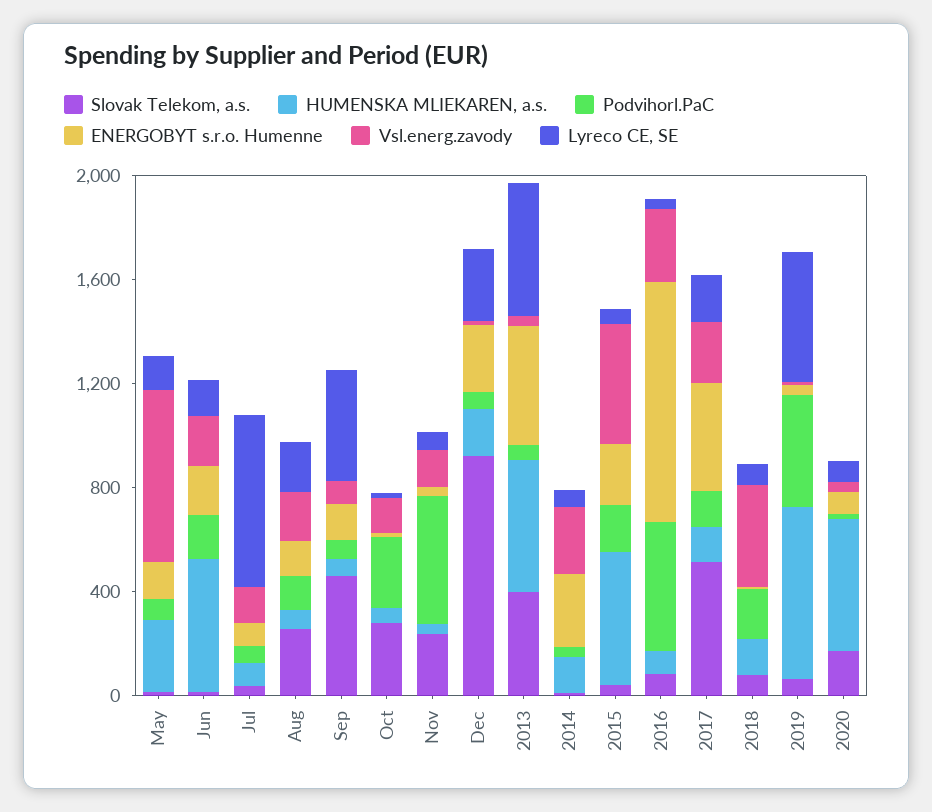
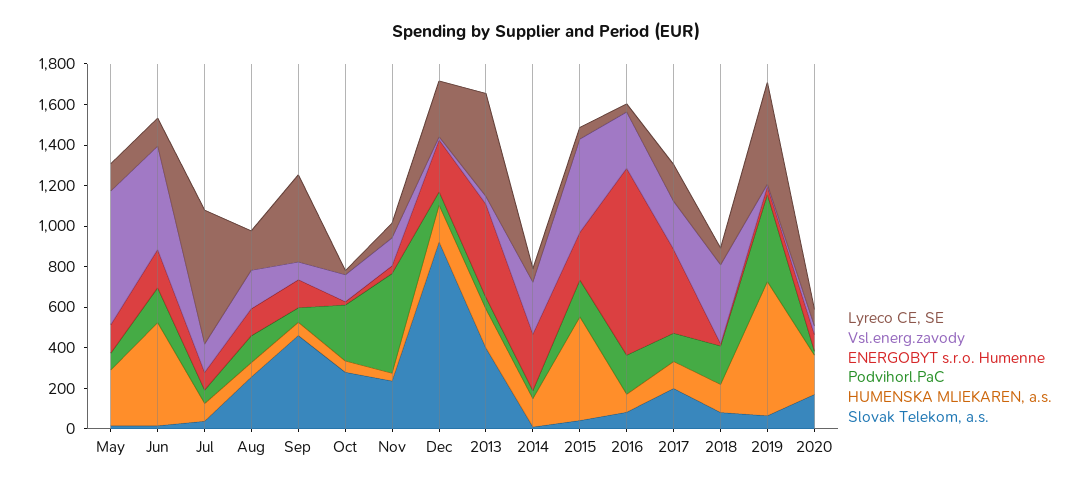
  {
    "Slovak Telekom, a.s.": {
      "May": 0,
      "Jun": 0,
      "Jul": 50,
      "Aug": 250,
      "Sep": 450,
      "Oct": 300,
      "Nov": 250,
      "Dec": 900,
      "2013": 400,
      "2014": 0,
      "2015": 50,
      "2016": 100,
-     "2017": 500,
+     "2017": 200,
      "2018": 100,
      "2019": 50,
      "2020": 150
    },
    "HUMENSKA MLIEKAREN, a.s.": {
      "May": 300,
      "Jun": 500,
      "Jul": 100,
      "Aug": 50,
      "Sep": 50,
      "Oct": 50,
      "Nov": 50,
      "Dec": 200,
-     "2013": 500,
+     "2013": 200,
      "2014": 150,
      "2015": 500,
      "2016": 100,
      "2017": 150,
      "2018": 150,
      "2019": 650,
-     "2020": 500
+     "2020": 200
    },
    "Podvihorl.PaC": {
      "May": 100,
      "Jun": 150,
      "Jul": 50,
      "Aug": 150,
      "Sep": 50,
      "Oct": 300,
      "Nov": 500,
      "Dec": 50,
      "2013": 50,
      "2014": 50,
      "2015": 200,
-     "2016": 500,
+     "2016": 200,
      "2017": 150,
      "2018": 200,
      "2019": 450,
      "2020": 0
    },
    "ENERGOBYT s.r.o. Humenne": {
      "May": 150,
      "Jun": 200,
      "Jul": 100,
      "Aug": 150,
      "Sep": 150,
      "Oct": 0,
      "Nov": 50,
      "Dec": 250,
      "2013": 450,
      "2014": 300,
      "2015": 250,
      "2016": 900,
      "2017": 400,
      "2018": 0,
      "2019": 50,
      "2020": 100
    },
    "Vsl.energ.zavody": {
      "May": 650,
-     "Jun": 200,
+     "Jun": 500,
      "Jul": 150,
      "Aug": 200,
      "Sep": 100,
      "Oct": 150,
      "Nov": 150,
      "Dec": 0,
      "2013": 50,
      "2014": 250,
      "2015": 450,
      "2016": 300,
      "2017": 250,
      "2018": 400,
      "2019": 0,
      "2020": 50
    },
    "Lyreco CE, SE": {
      "May": 150,
      "Jun": 150,
      "Jul": 650,
      "Aug": 200,
      "Sep": 450,
      "Oct": 0,
      "Nov": 50,
      "Dec": 300,
      "2013": 500,
      "2014": 50,
      "2015": 50,
      "2016": 50,
      "2017": 200,
      "2018": 100,
      "2019": 500,
      "2020": 100
    }
  }

